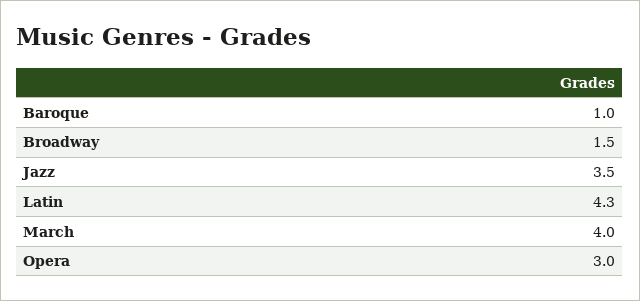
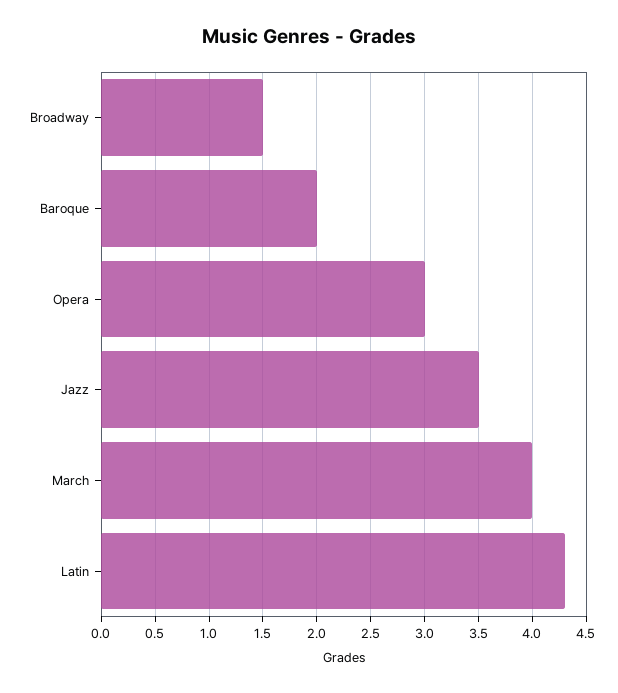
  {
-   "Baroque": 1,
+   "Baroque": 2,
    "Broadway": 1.5,
    "Jazz": 3.5,
    "Latin": 4.3,
    "March": 4,
    "Opera": 3
  }

